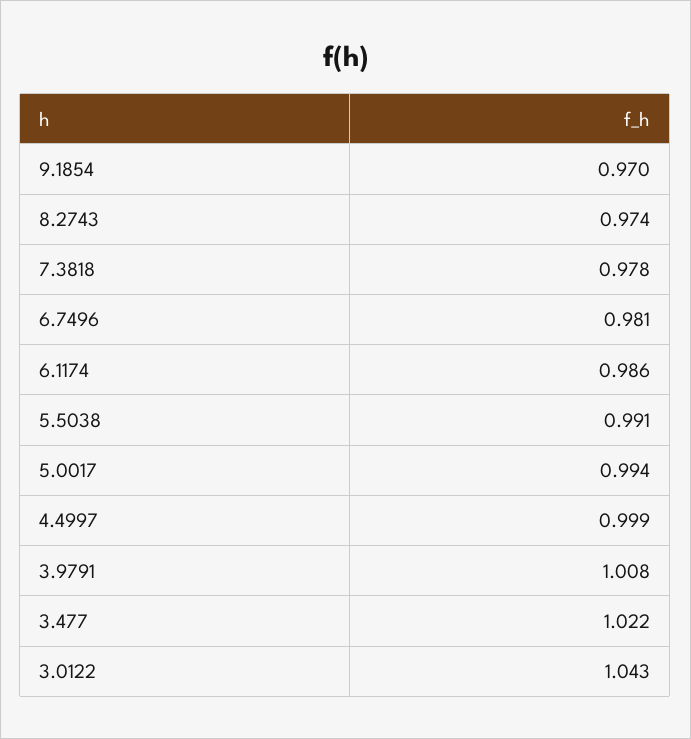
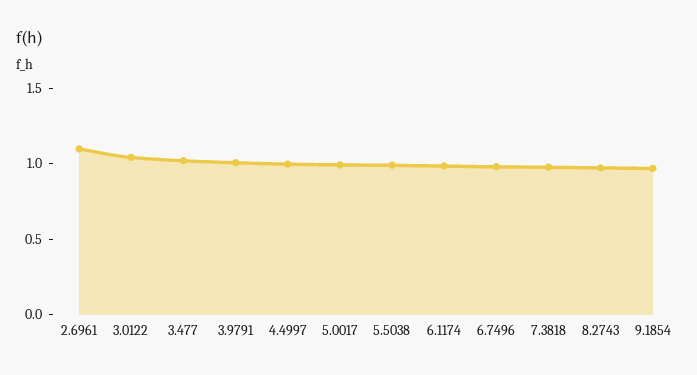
  {
    "9.1854": 0.97,
    "8.2743": 0.974,
    "7.3818": 0.978,
    "6.7496": 0.981,
    "6.1174": 0.986,
    "5.5038": 0.991,
    "5.0017": 0.994,
    "4.4997": 0.999,
    "3.9791": 1.008,
    "3.477": 1.022,
-   "3.0122": 1.043
+   "3.0122": 1.043,
+   "2.6961": 1.1
  }

